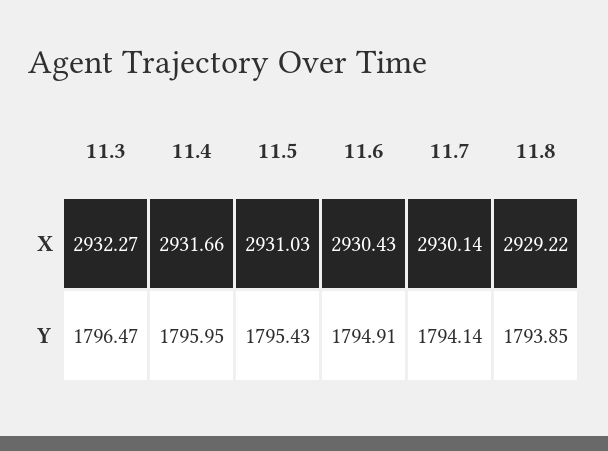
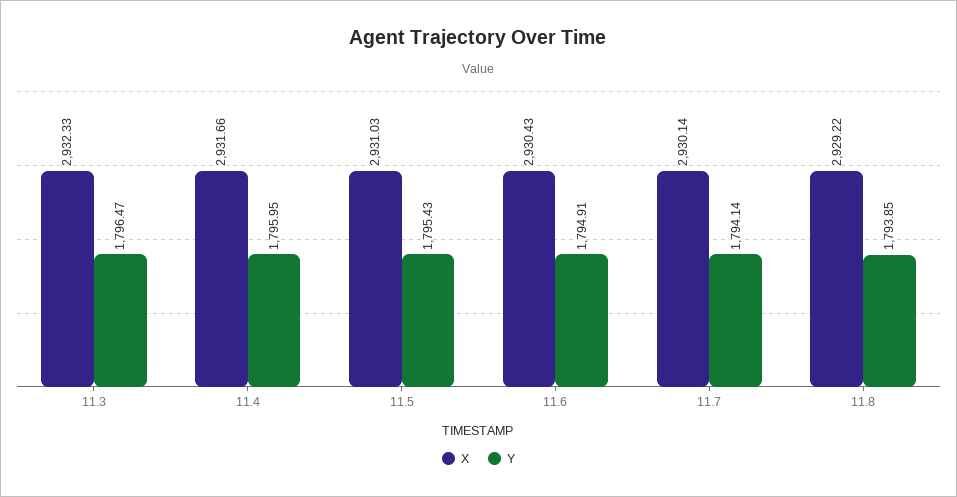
  {
    "X": {
-     "11.3": 2932.27,
+     "11.3": 2932.33,
      "11.4": 2931.66,
      "11.5": 2931.03,
      "11.6": 2930.43,
      "11.7": 2930.14,
      "11.8": 2929.22
    },
    "Y": {
      "11.3": 1796.47,
      "11.4": 1795.95,
      "11.5": 1795.43,
      "11.6": 1794.91,
      "11.7": 1794.14,
      "11.8": 1793.85
    }
  }

